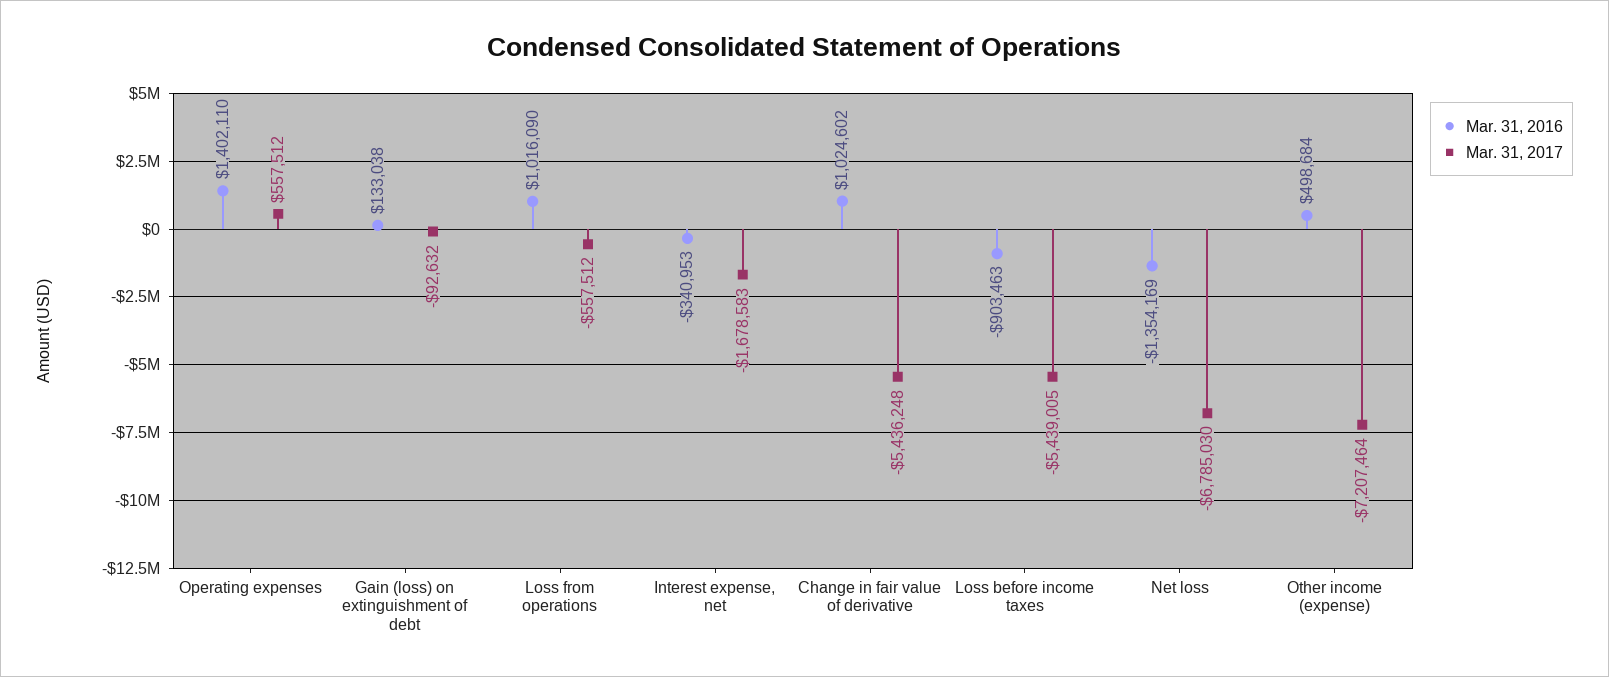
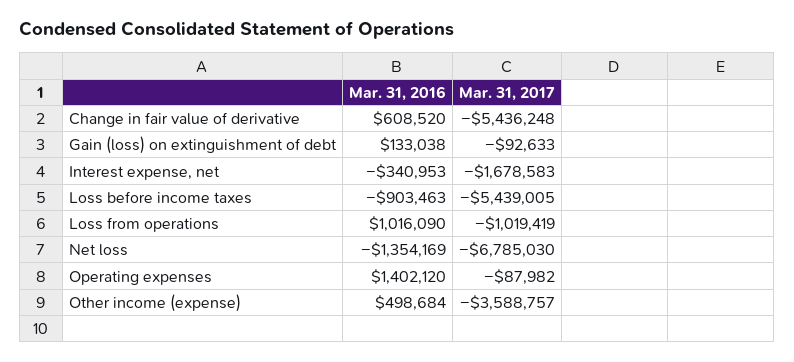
  {
    "Mar. 31, 2016": {
-     "Operating expenses": 1402110,
+     "Operating expenses": 1402120,
      "Gain (loss) on extinguishment of debt": 133038,
      "Loss from operations": 1016090,
      "Interest expense, net": -340953,
-     "Change in fair value of derivative": 1024602,
+     "Change in fair value of derivative": 608520,
      "Loss before income taxes": -903463,
      "Net loss": -1354169,
      "Other income (expense)": 498684
    },
    "Mar. 31, 2017": {
-     "Operating expenses": 557512,
+     "Operating expenses": -87982,
-     "Gain (loss) on extinguishment of debt": -92632,
+     "Gain (loss) on extinguishment of debt": -92633,
-     "Loss from operations": -557512,
+     "Loss from operations": -1019419,
      "Interest expense, net": -1678583,
      "Change in fair value of derivative": -5436248,
      "Loss before income taxes": -5439005,
      "Net loss": -6785030,
-     "Other income (expense)": -7207464
+     "Other income (expense)": -3588757
    }
  }

